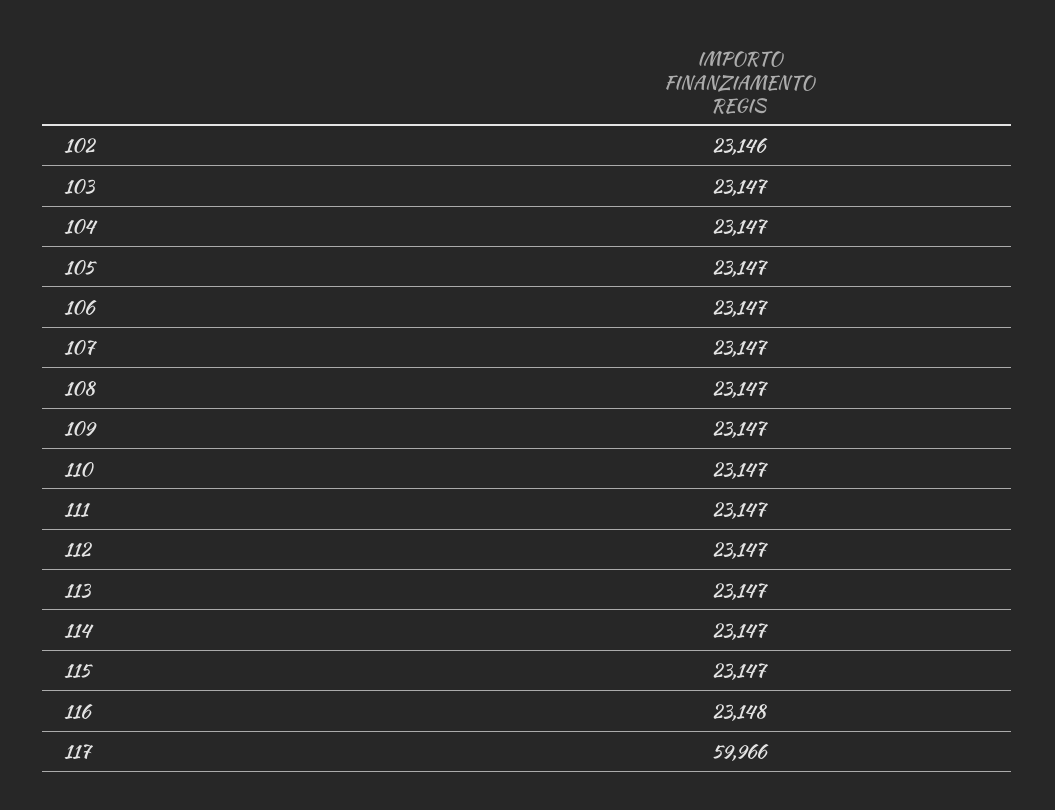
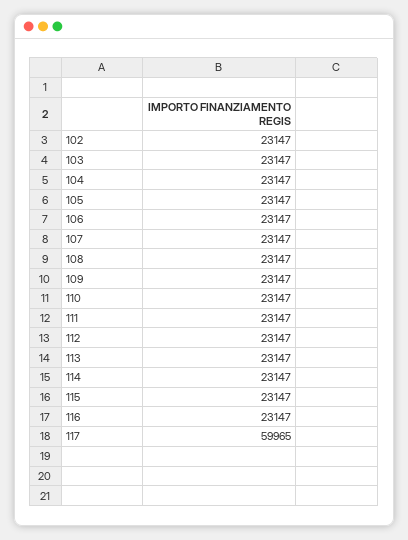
  {
-   "102": 23146,
+   "102": 23147,
    "103": 23147,
    "104": 23147,
    "105": 23147,
    "106": 23147,
    "107": 23147,
    "108": 23147,
    "109": 23147,
    "110": 23147,
    "111": 23147,
    "112": 23147,
    "113": 23147,
    "114": 23147,
    "115": 23147,
-   "116": 23148,
+   "116": 23147,
-   "117": 59966
+   "117": 59965
  }

